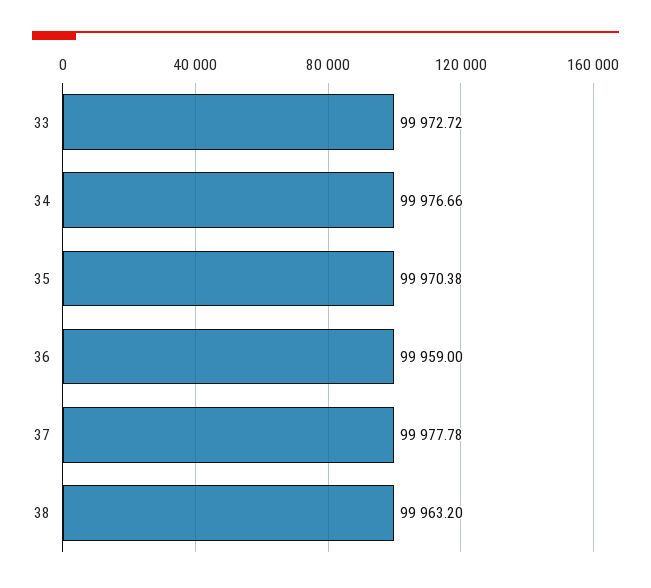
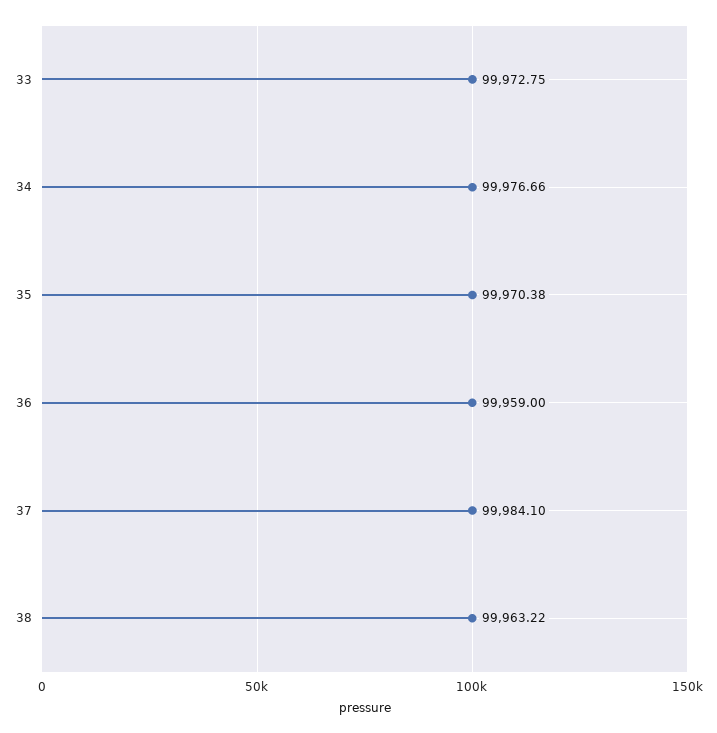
  {
-   "33": 99972.72,
+   "33": 99972.75,
    "34": 99976.66,
    "35": 99970.38,
    "36": 99959,
-   "37": 99977.78,
+   "37": 99984.1,
-   "38": 99963.2
+   "38": 99963.22
  }

